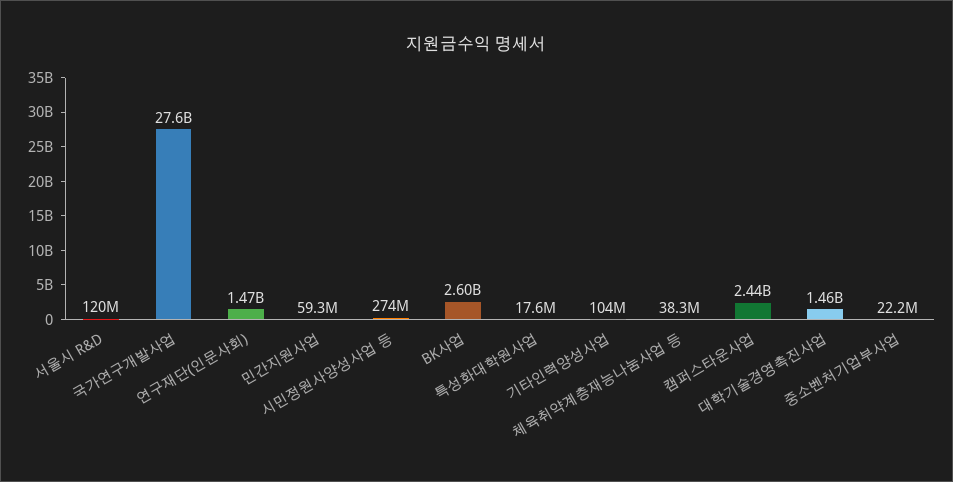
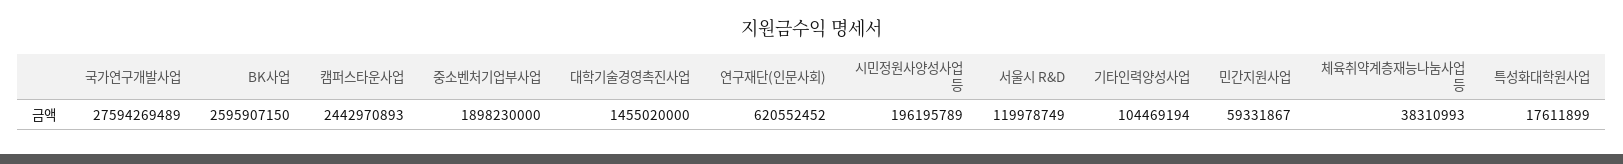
  {
    "서울시 R&D": 119978749,
    "국가연구개발사업": 27594269489,
-   "연구재단(인문사회)": 1470000000,
+   "연구재단(인문사회)": 620552452,
    "민간지원사업": 59331867,
-   "시민정원사양성사업 등": 274000000,
+   "시민정원사양성사업 등": 196195789,
    "BK사업": 2595907150,
    "특성화대학원사업": 17611899,
    "기타인력양성사업": 104469194,
    "체육취약계층재능나눔사업 등": 38310993,
    "캠퍼스타운사업": 2442970893,
    "대학기술경영촉진사업": 1455020000,
-   "중소벤처기업부사업": 22200000
+   "중소벤처기업부사업": 1898230000
  }

